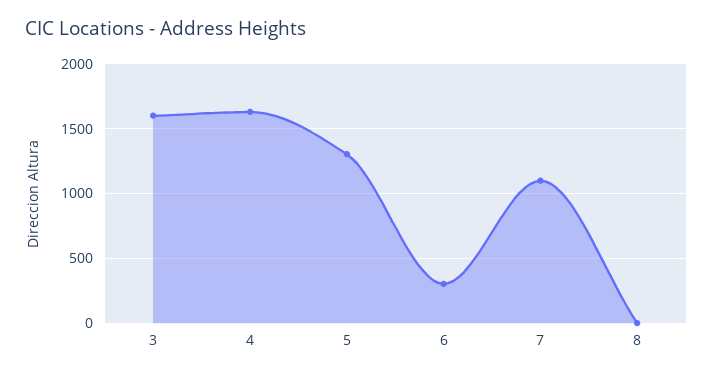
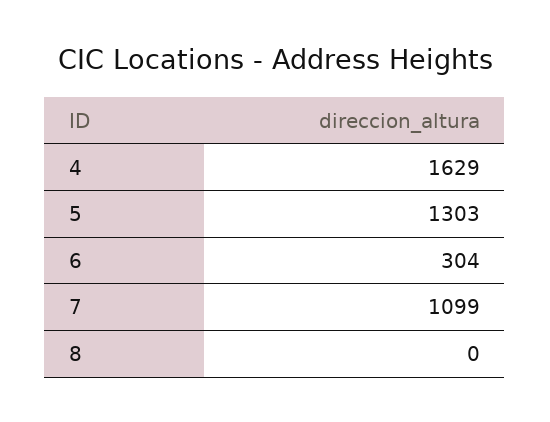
  {
-   "3": 1600,
    "4": 1629,
    "5": 1303,
    "6": 304,
    "7": 1099,
    "8": 0
  }

